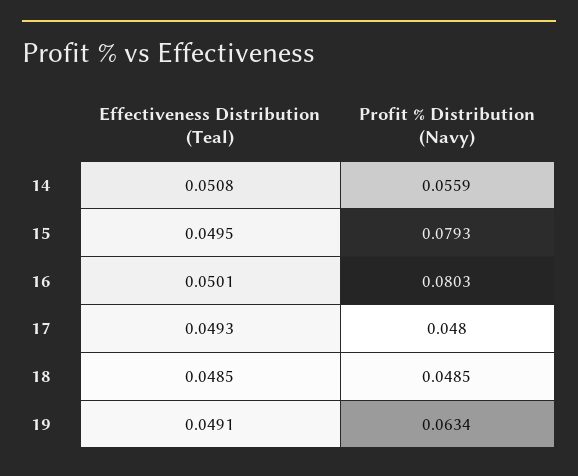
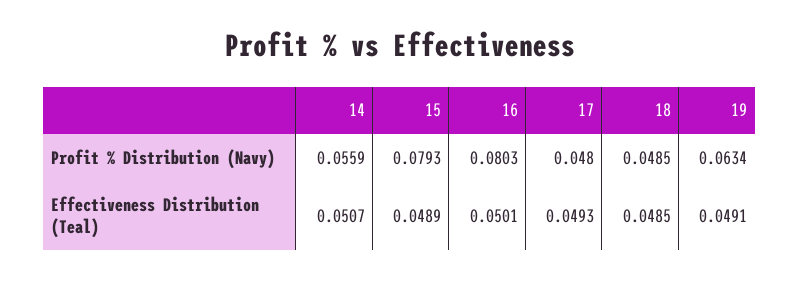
  {
    "Effectiveness Distribution (Teal)": {
-     "14": 0.0508,
+     "14": 0.0507,
-     "15": 0.0495,
+     "15": 0.0489,
      "16": 0.0501,
      "17": 0.0493,
      "18": 0.0485,
      "19": 0.0491
    },
    "Profit % Distribution (Navy)": {
      "14": 0.0559,
      "15": 0.0793,
      "16": 0.0803,
      "17": 0.048,
      "18": 0.0485,
      "19": 0.0634
    }
  }

